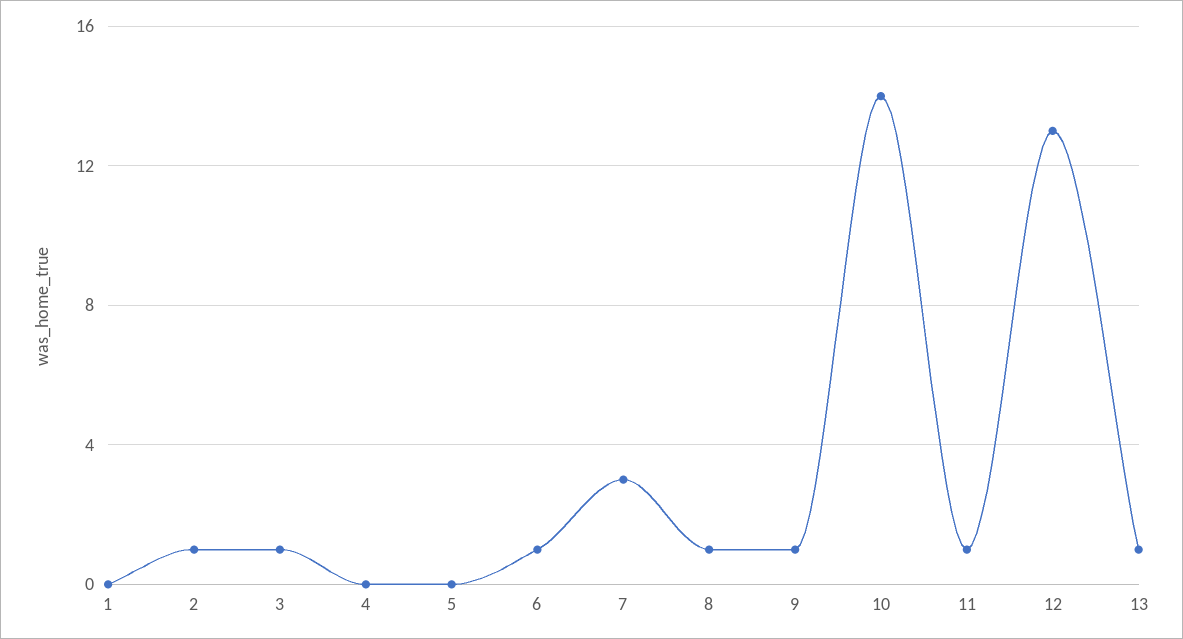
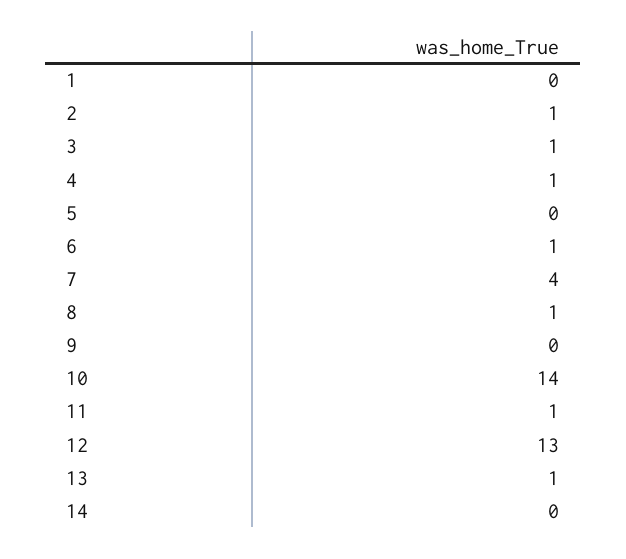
  {
    "1": 0,
    "2": 1,
    "3": 1,
-   "4": 0,
+   "4": 1,
    "5": 0,
    "6": 1,
-   "7": 3,
+   "7": 4,
    "8": 1,
-   "9": 1,
+   "9": 0,
    "10": 14,
    "11": 1,
    "12": 13,
-   "13": 1
+   "13": 1,
+   "14": 0
  }

